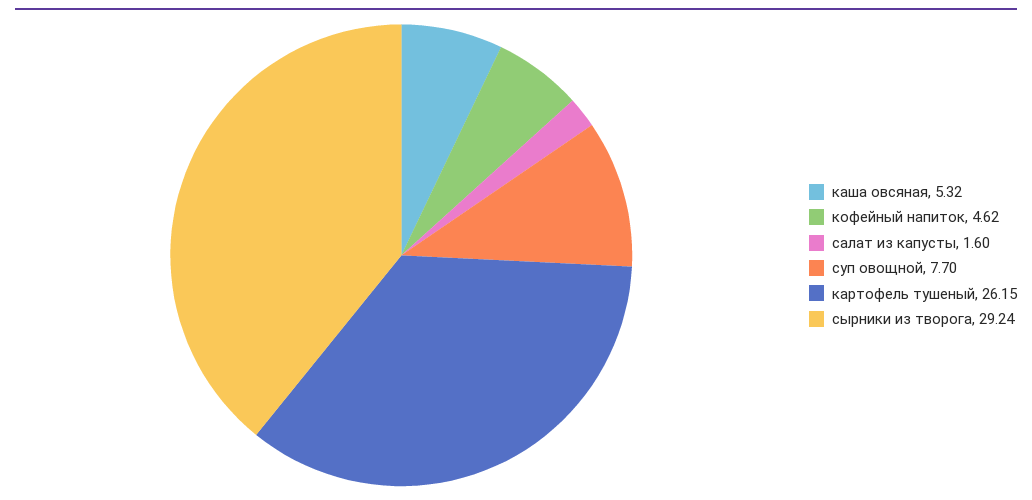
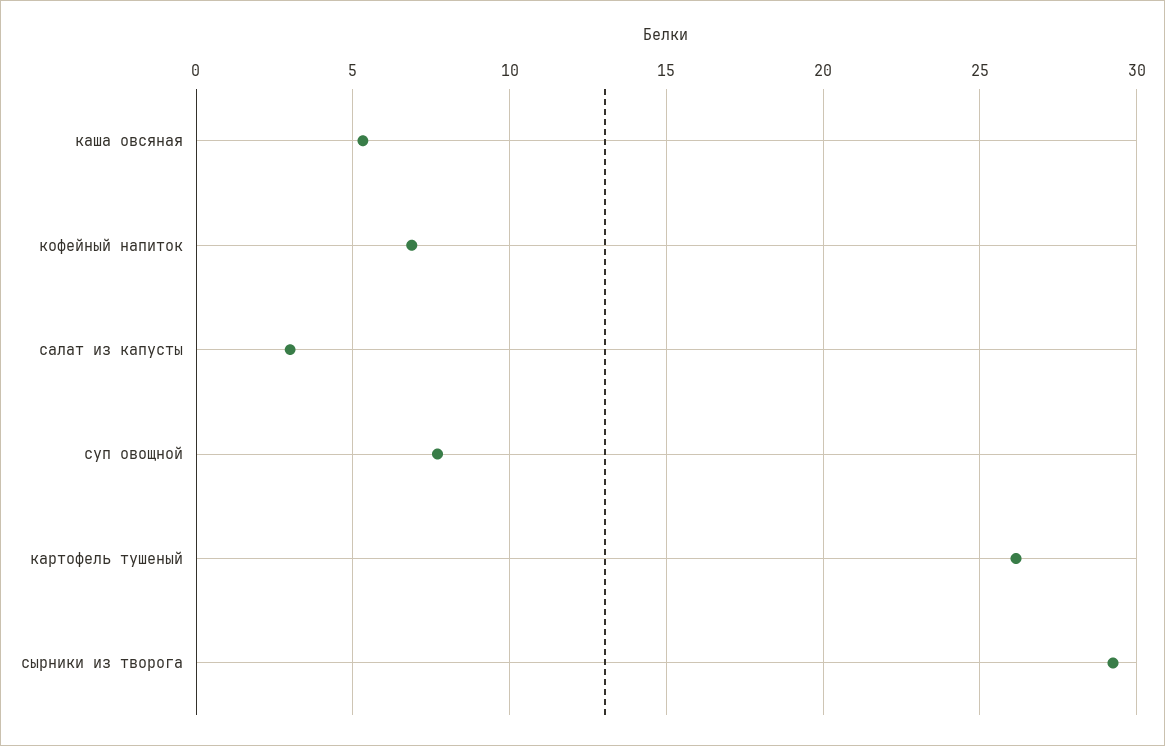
  {
    "каша овсяная": 5.32,
-   "кофейный напиток": 4.62,
+   "кофейный напиток": 7,
-   "салат из капусты": 1.6,
+   "салат из капусты": 3,
    "суп овощной": 7.7,
    "картофель тушеный": 26.15,
    "сырники из творога": 29.24
  }

